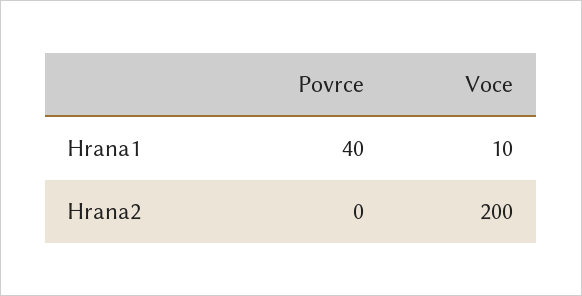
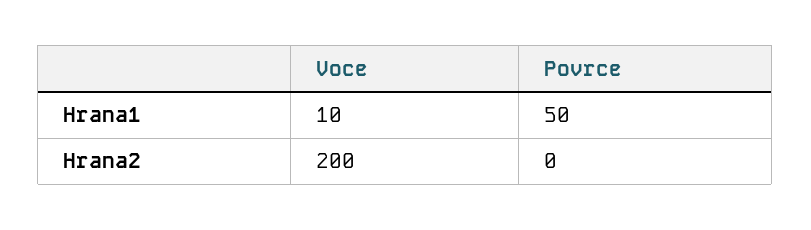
  {
    "Povrce": {
-     "Hrana1": 40,
+     "Hrana1": 50,
      "Hrana2": 0
    },
    "Voce": {
      "Hrana1": 10,
      "Hrana2": 200
    }
  }

